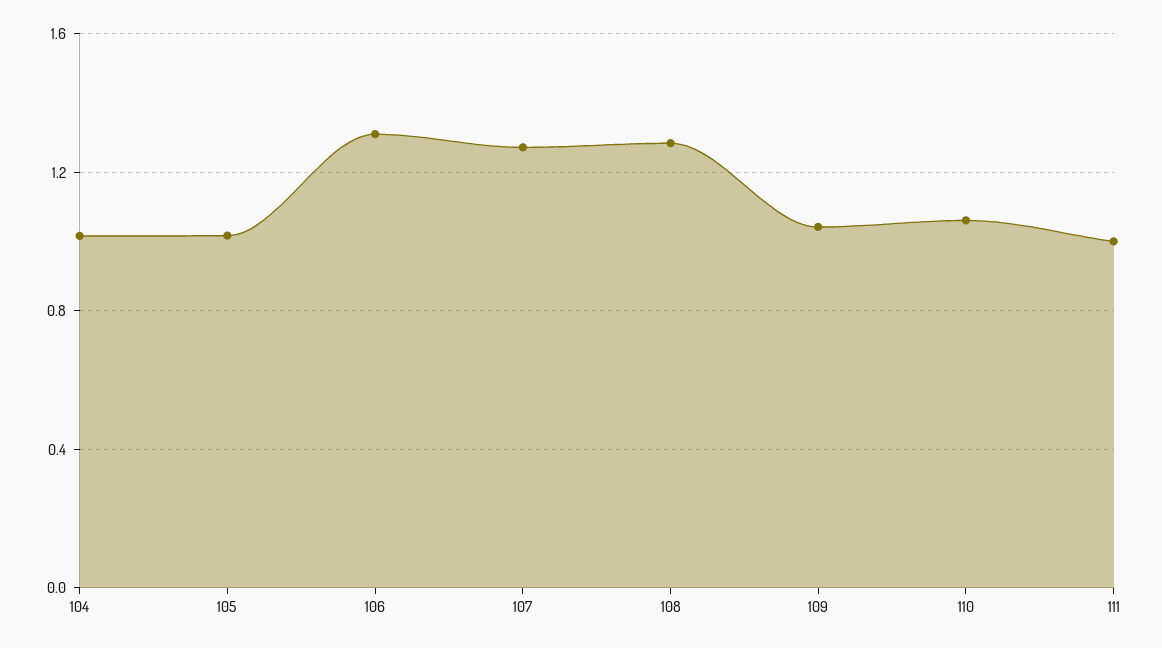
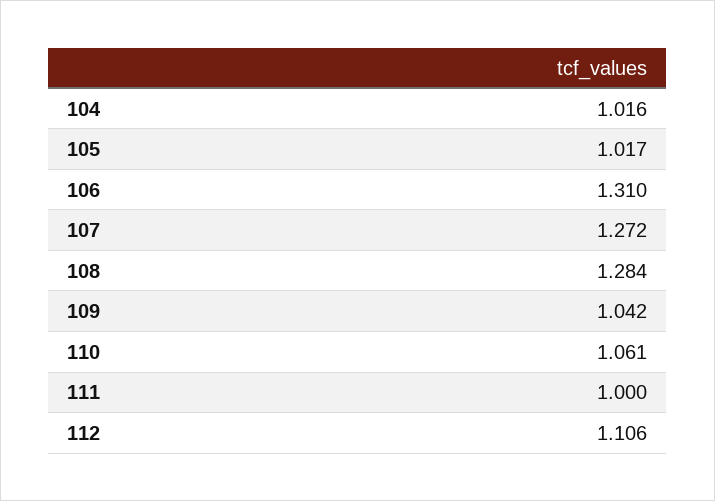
  {
    "104": 1.016,
    "105": 1.017,
    "106": 1.31,
    "107": 1.272,
    "108": 1.284,
    "109": 1.042,
    "110": 1.061,
-   "111": 1
+   "111": 1,
+   "112": 1.106
  }

